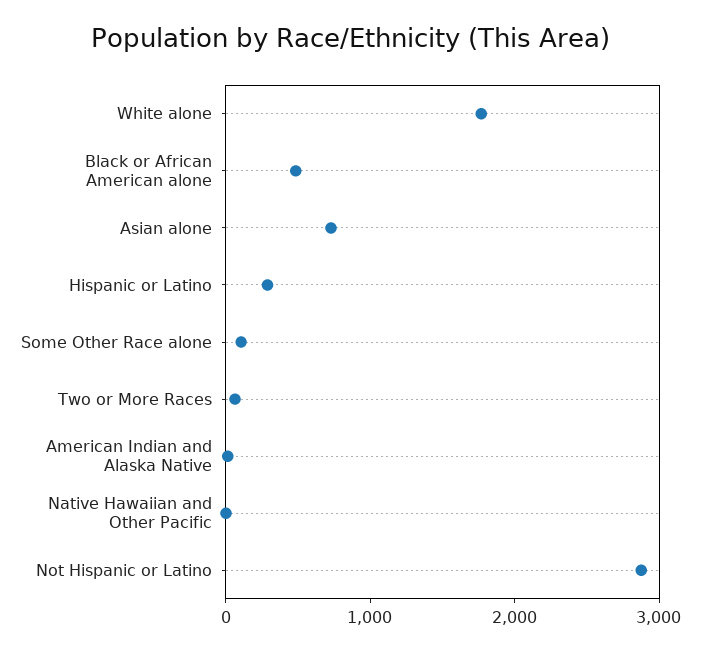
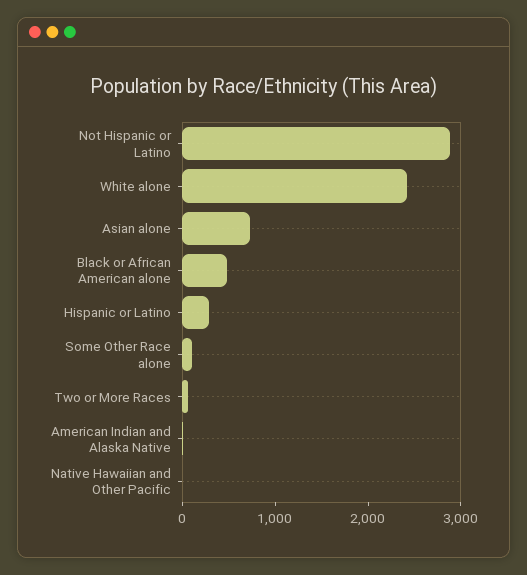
  {
-   "White alone": 1800,
+   "White alone": 2400,
    "Black or African American alone": 400,
    "Asian alone": 800,
    "Hispanic or Latino": 200,
    "Some Other Race alone": 200,
    "Two or More Races": 0,
    "American Indian and Alaska Native": 0,
    "Native Hawaiian and Other Pacific": 0,
    "Not Hispanic or Latino": 2800
  }

